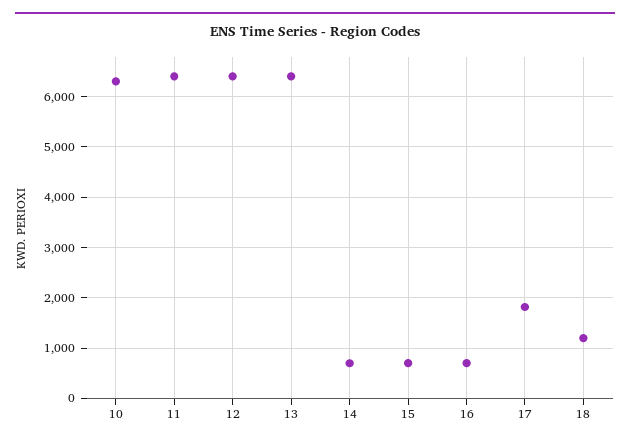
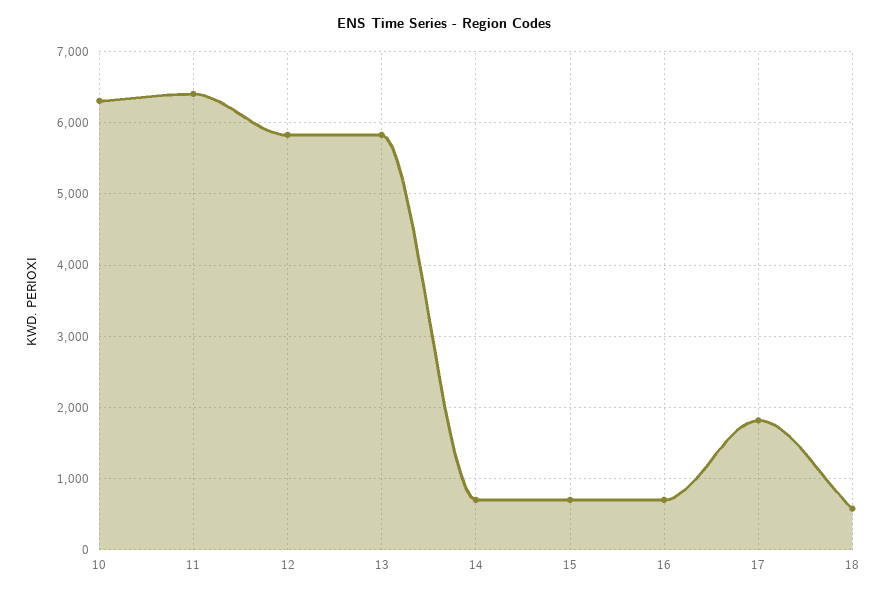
  {
    "10": 6300,
    "11": 6400,
-   "12": 6400,
+   "12": 5800,
-   "13": 6400,
+   "13": 5800,
    "14": 700,
    "15": 700,
    "16": 700,
    "17": 1800,
-   "18": 1200
+   "18": 600
  }

